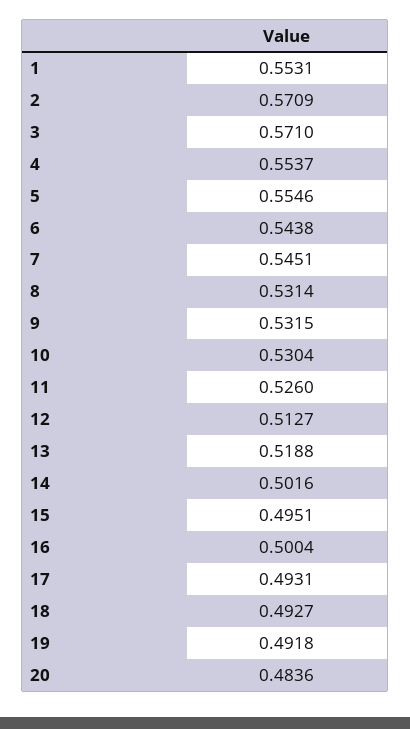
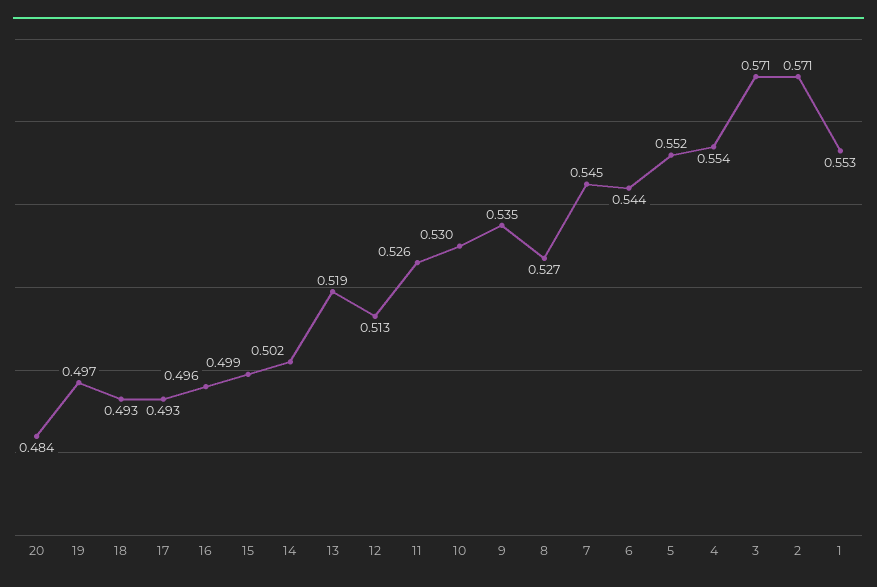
  {
    "1": 0.5531,
    "2": 0.5709,
    "3": 0.571,
    "4": 0.5537,
-   "5": 0.5546,
+   "5": 0.552,
    "6": 0.5438,
    "7": 0.5451,
-   "8": 0.5314,
+   "8": 0.527,
-   "9": 0.5315,
+   "9": 0.535,
    "10": 0.5304,
    "11": 0.526,
    "12": 0.5127,
    "13": 0.5188,
    "14": 0.5016,
-   "15": 0.4951,
+   "15": 0.499,
-   "16": 0.5004,
+   "16": 0.496,
    "17": 0.4931,
    "18": 0.4927,
-   "19": 0.4918,
+   "19": 0.497,
    "20": 0.4836
  }

